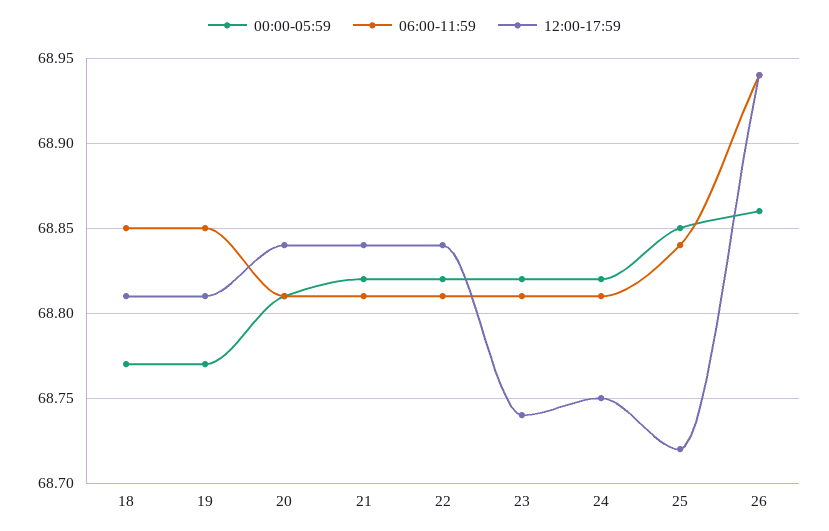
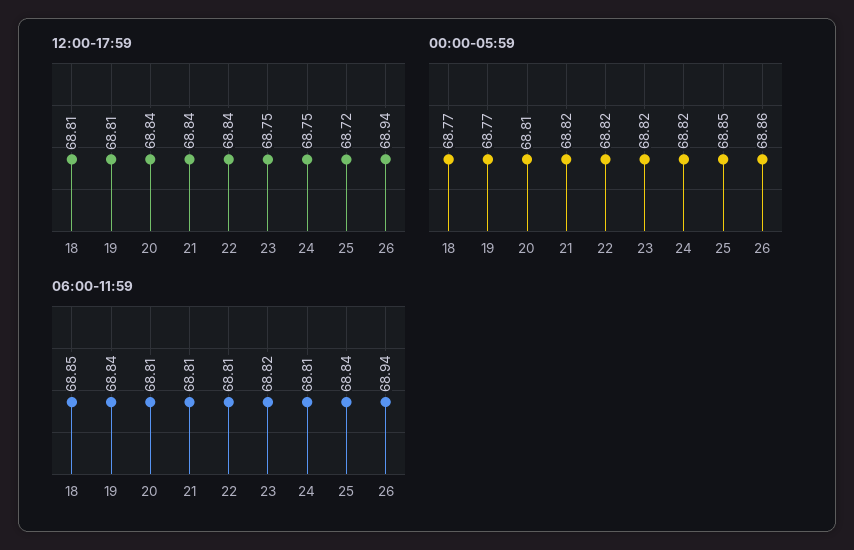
  {
    "00:00-05:59": {
      "18": 68.77,
      "19": 68.77,
      "20": 68.81,
      "21": 68.82,
      "22": 68.82,
      "23": 68.82,
      "24": 68.82,
      "25": 68.85,
      "26": 68.86
    },
    "06:00-11:59": {
      "18": 68.85,
-     "19": 68.85,
+     "19": 68.84,
      "20": 68.81,
      "21": 68.81,
      "22": 68.81,
-     "23": 68.81,
+     "23": 68.82,
      "24": 68.81,
      "25": 68.84,
      "26": 68.94
    },
    "12:00-17:59": {
      "18": 68.81,
      "19": 68.81,
      "20": 68.84,
      "21": 68.84,
      "22": 68.84,
-     "23": 68.74,
+     "23": 68.75,
      "24": 68.75,
      "25": 68.72,
      "26": 68.94
    }
  }

